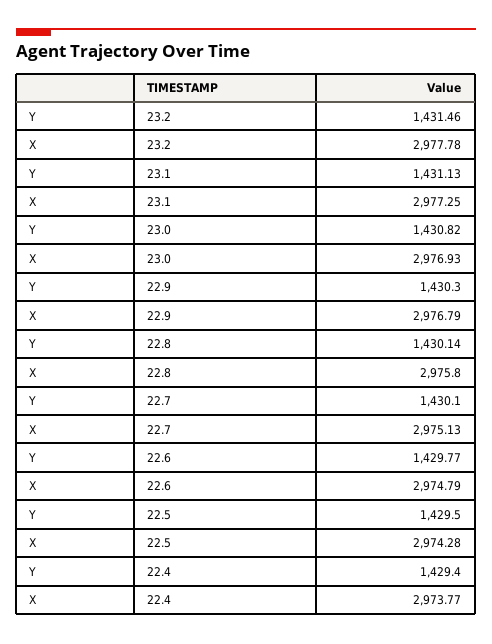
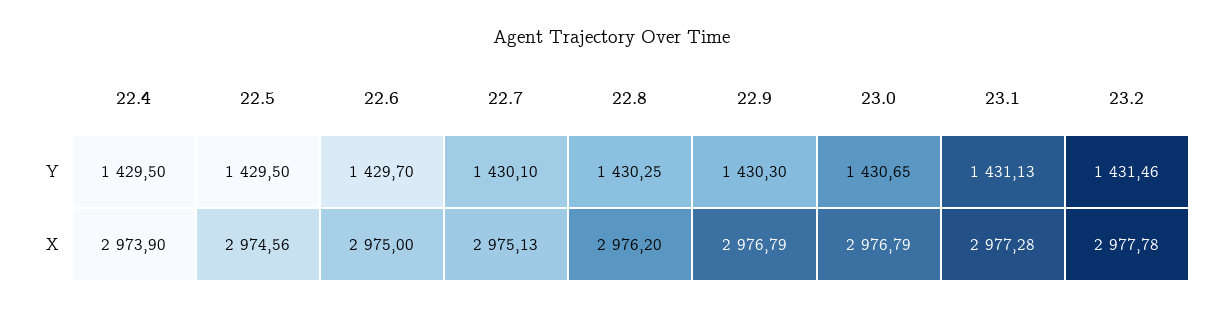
  {
    "Y": {
      "23.2": 1431.46,
      "23.1": 1431.13,
-     "23.0": 1430.82,
+     "23.0": 1430.65,
      "22.9": 1430.3,
-     "22.8": 1430.14,
+     "22.8": 1430.25,
      "22.7": 1430.1,
-     "22.6": 1429.77,
+     "22.6": 1429.7,
      "22.5": 1429.5,
-     "22.4": 1429.4
+     "22.4": 1429.5
    },
    "X": {
      "23.2": 2977.78,
-     "23.1": 2977.25,
+     "23.1": 2977.28,
-     "23.0": 2976.93,
+     "23.0": 2976.79,
      "22.9": 2976.79,
-     "22.8": 2975.8,
+     "22.8": 2976.2,
      "22.7": 2975.13,
-     "22.6": 2974.79,
+     "22.6": 2975,
-     "22.5": 2974.28,
+     "22.5": 2974.56,
-     "22.4": 2973.77
+     "22.4": 2973.9
    }
  }

